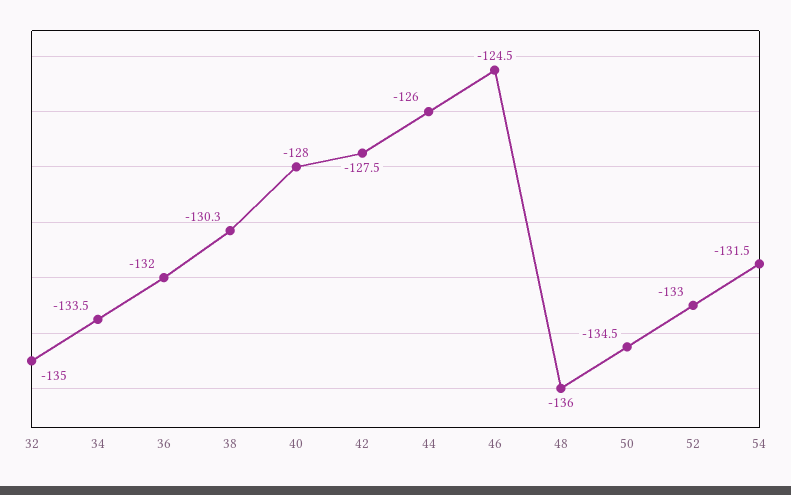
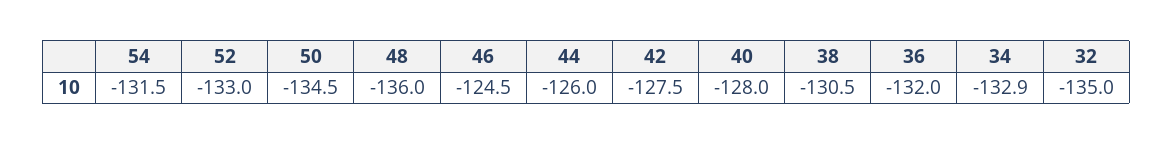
  {
    "32": -135,
-   "34": -133.5,
+   "34": -132.9,
    "36": -132,
-   "38": -130.3,
+   "38": -130.5,
    "40": -128,
    "42": -127.5,
    "44": -126,
    "46": -124.5,
    "48": -136,
    "50": -134.5,
    "52": -133,
    "54": -131.5
  }

